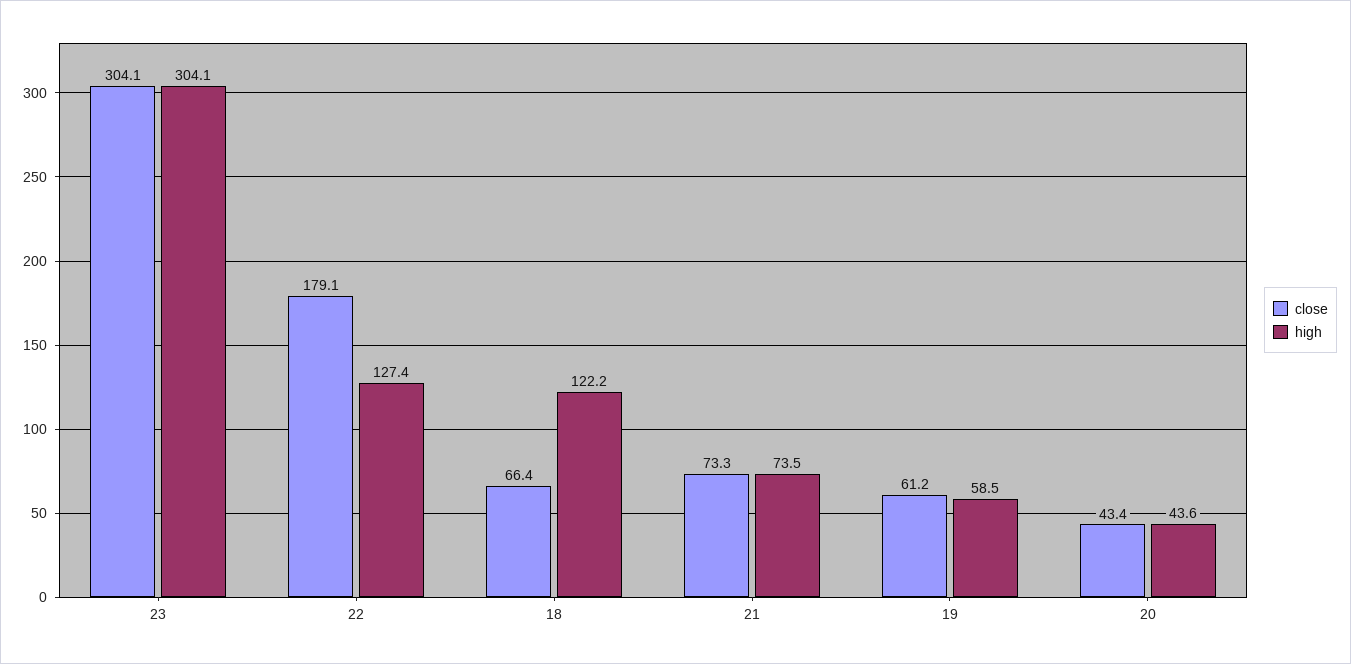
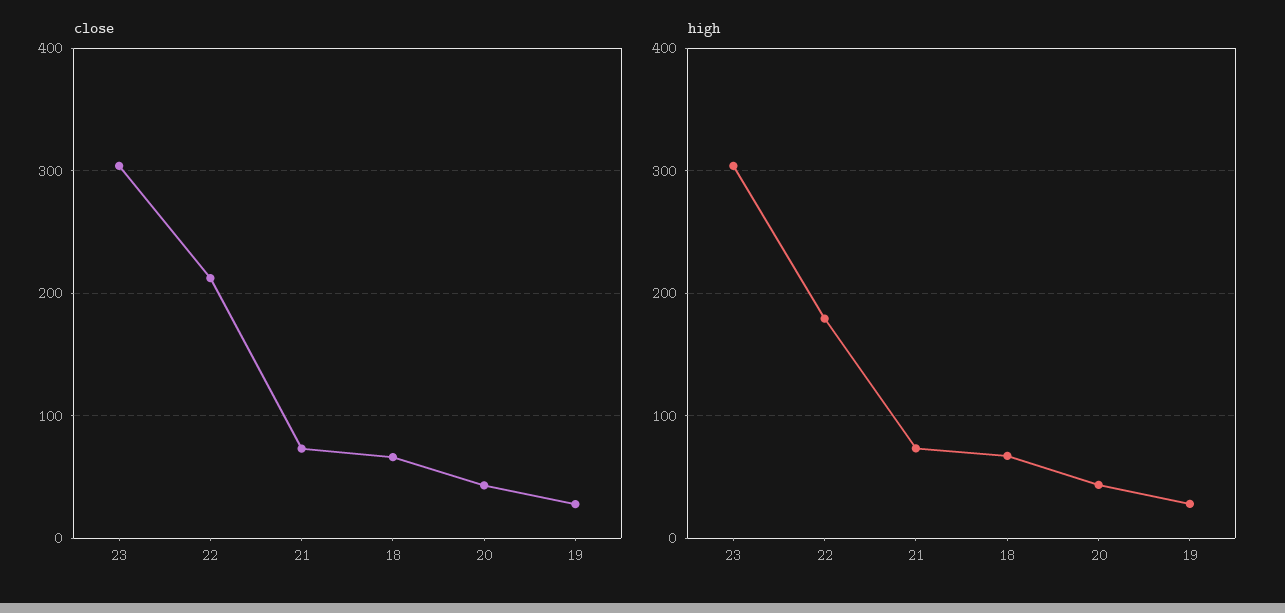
  {
    "close": {
      "23": 304.1,
-     "22": 179.1,
+     "22": 210,
      "18": 66.4,
      "21": 73.3,
-     "19": 61.2,
+     "19": 30,
      "20": 43.4
    },
    "high": {
      "23": 304.1,
-     "22": 127.4,
+     "22": 180,
-     "18": 122.2,
+     "18": 70,
      "21": 73.5,
-     "19": 58.5,
+     "19": 30,
      "20": 43.6
    }
  }

